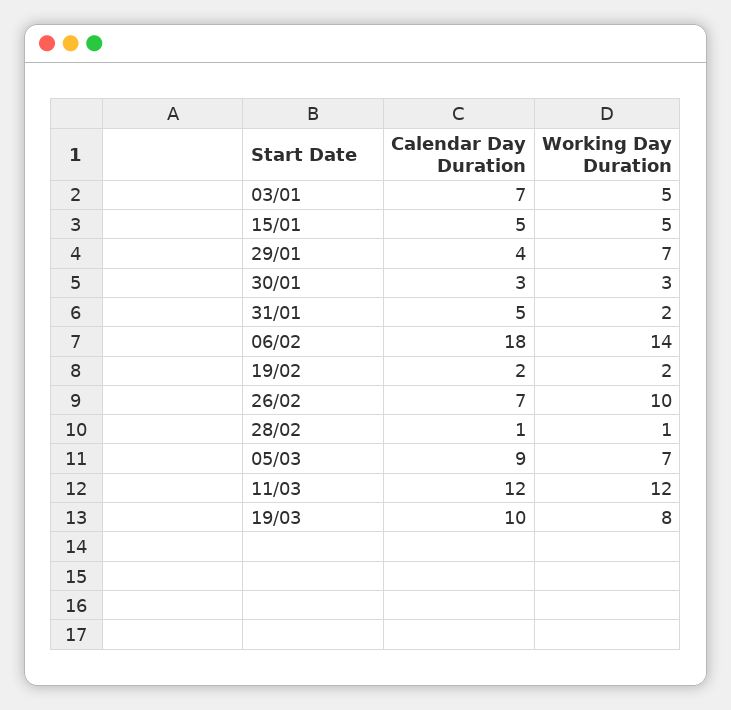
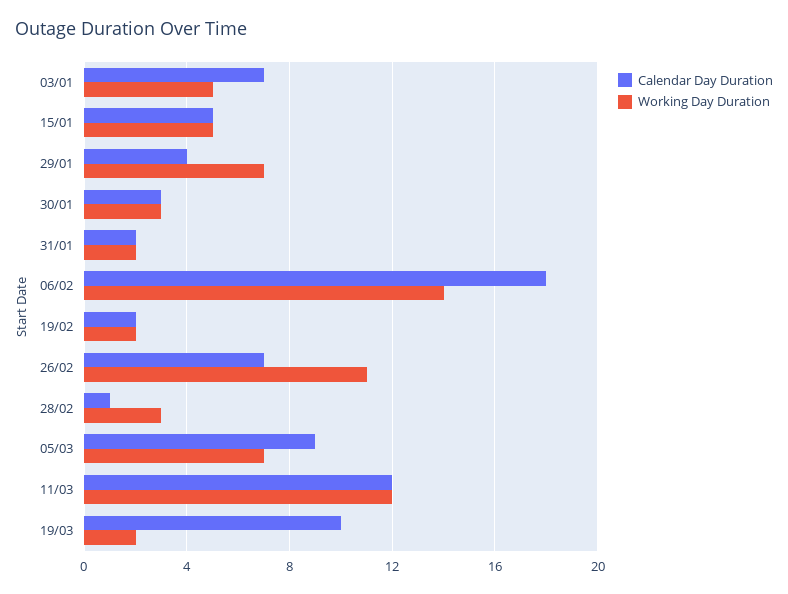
  {
    "Calendar Day Duration": {
      "03/01": 7,
      "15/01": 5,
      "29/01": 4,
      "30/01": 3,
-     "31/01": 5,
+     "31/01": 2,
      "06/02": 18,
      "19/02": 2,
      "26/02": 7,
      "28/02": 1,
      "05/03": 9,
      "11/03": 12,
      "19/03": 10
    },
    "Working Day Duration": {
      "03/01": 5,
      "15/01": 5,
      "29/01": 7,
      "30/01": 3,
      "31/01": 2,
      "06/02": 14,
      "19/02": 2,
-     "26/02": 10,
+     "26/02": 11,
-     "28/02": 1,
+     "28/02": 3,
      "05/03": 7,
      "11/03": 12,
-     "19/03": 8
+     "19/03": 2
    }
  }

